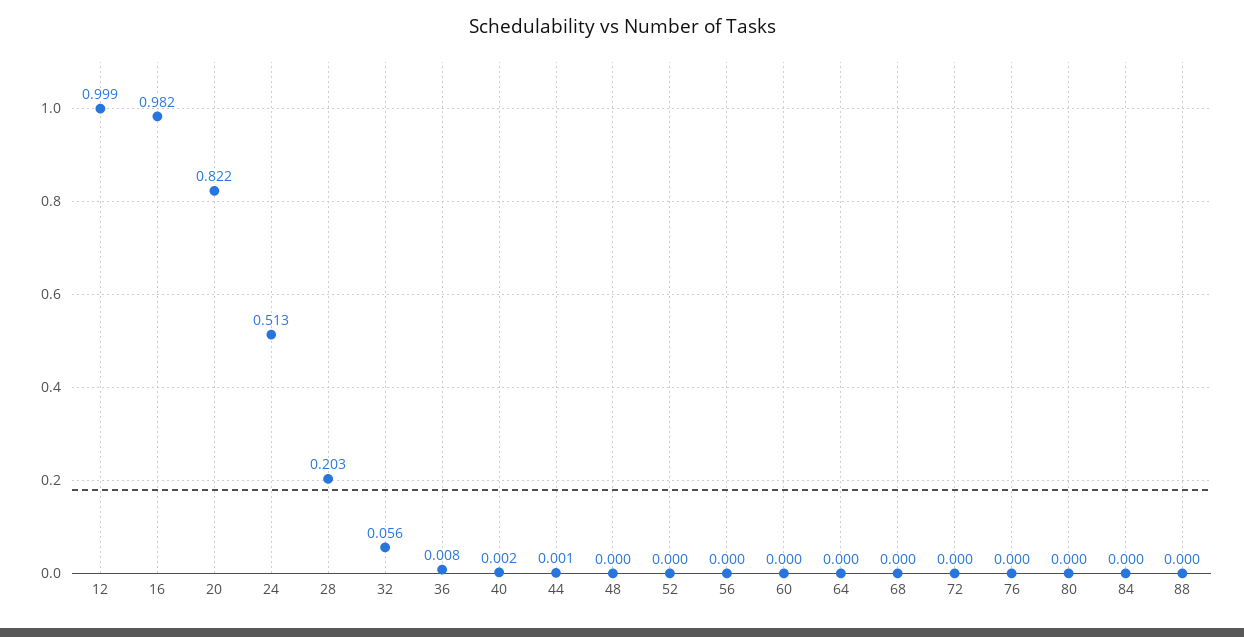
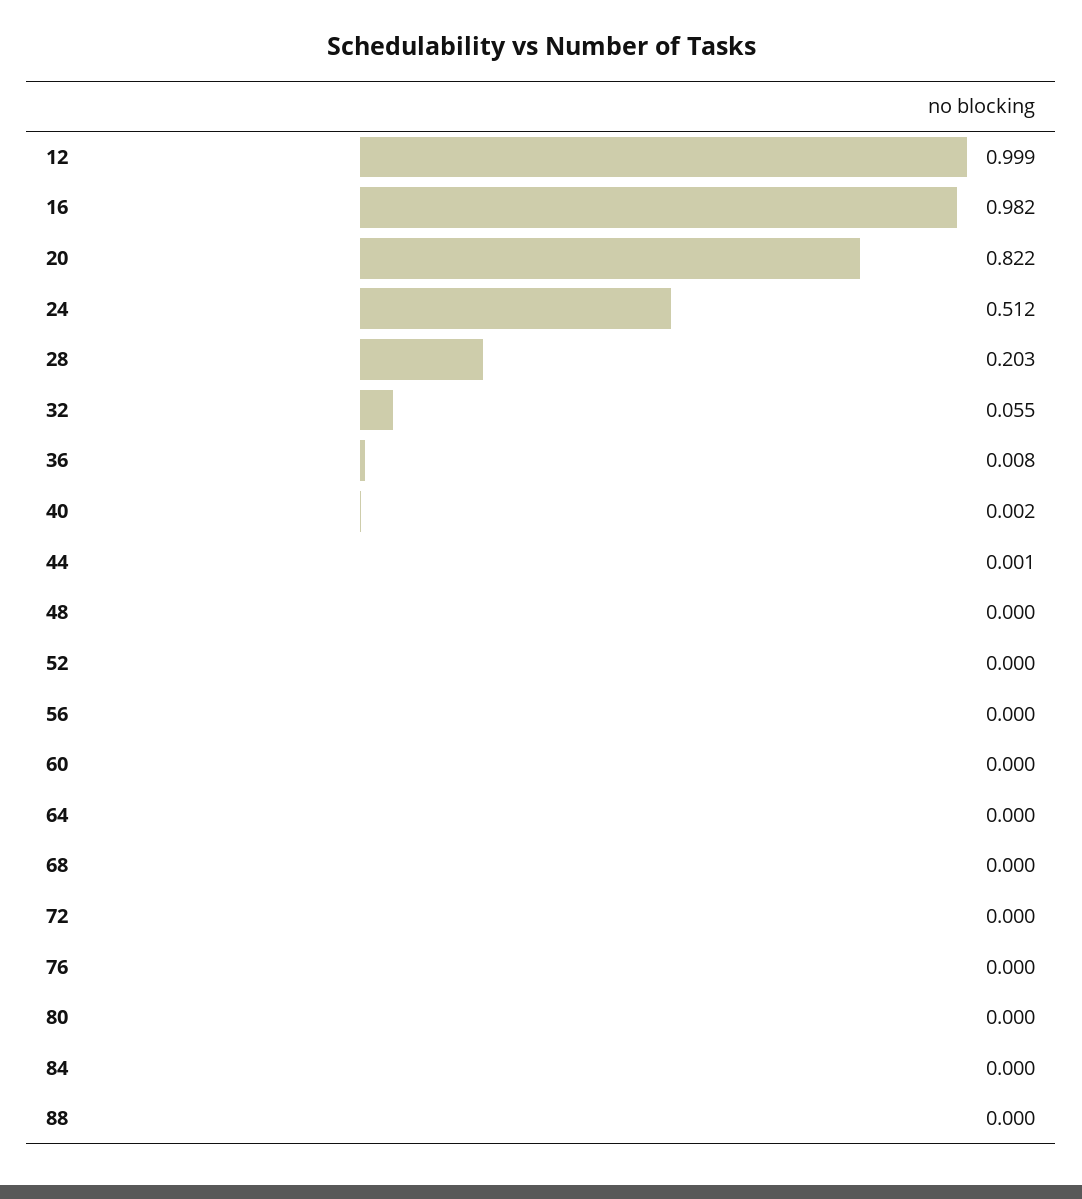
  {
    "12": 0.999,
    "16": 0.982,
    "20": 0.822,
-   "24": 0.513,
+   "24": 0.512,
    "28": 0.203,
-   "32": 0.056,
+   "32": 0.055,
    "36": 0.008,
    "40": 0.002,
    "44": 0.001,
    "48": 0,
    "52": 0,
    "56": 0,
    "60": 0,
    "64": 0,
    "68": 0,
    "72": 0,
    "76": 0,
    "80": 0,
    "84": 0,
    "88": 0
  }

